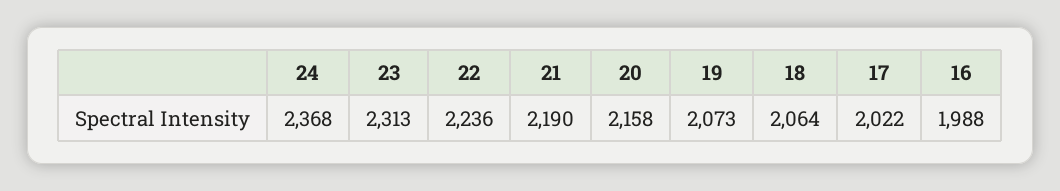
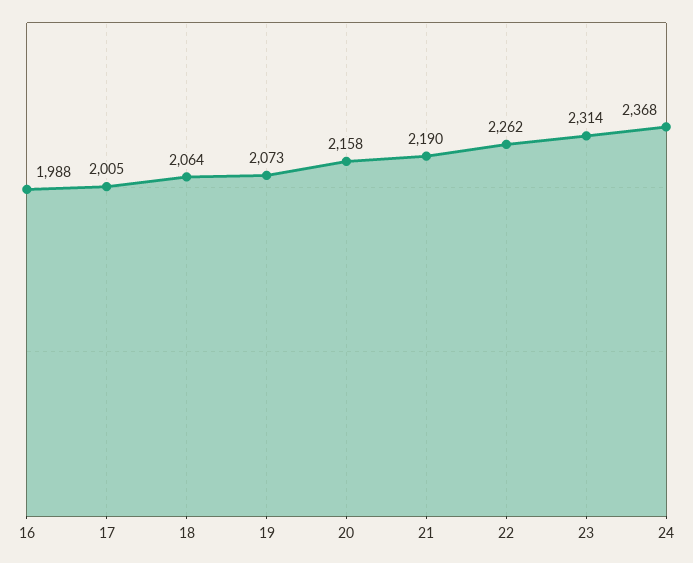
  {
    "24": 2368,
-   "23": 2313,
+   "23": 2314,
-   "22": 2236,
+   "22": 2262,
    "21": 2190,
    "20": 2158,
    "19": 2073,
    "18": 2064,
-   "17": 2022,
+   "17": 2005,
    "16": 1988
  }

